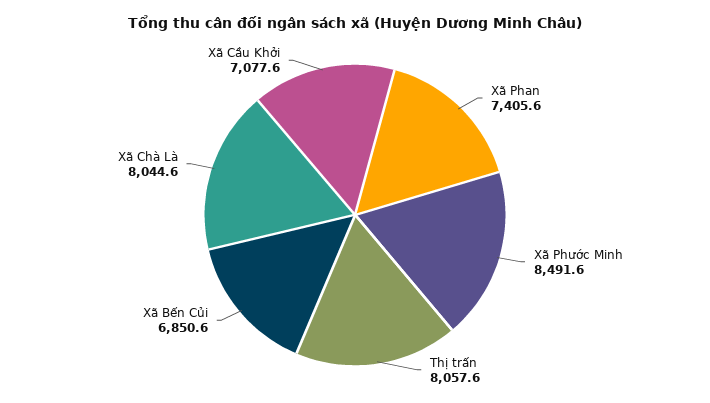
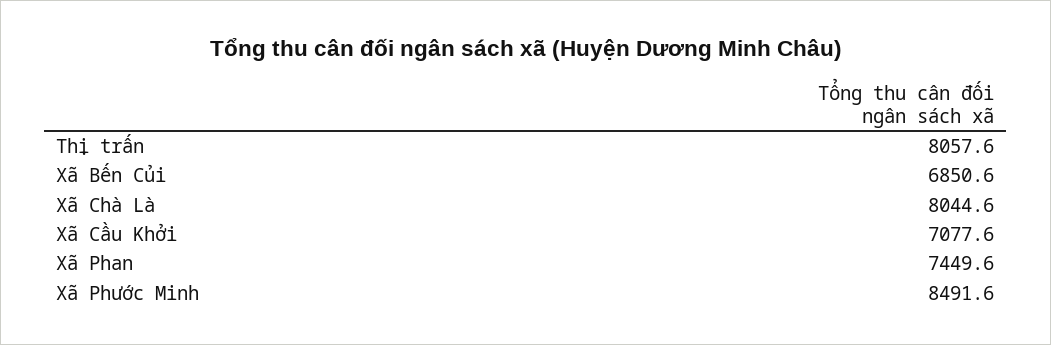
  {
-   "Xã Phan": 7405.6,
+   "Xã Phan": 7449.6,
    "Xã Phước Minh": 8491.6,
    "Thị trấn": 8057.6,
    "Xã Bến Củi": 6850.6,
    "Xã Chà Là": 8044.6,
    "Xã Cầu Khởi": 7077.6
  }

